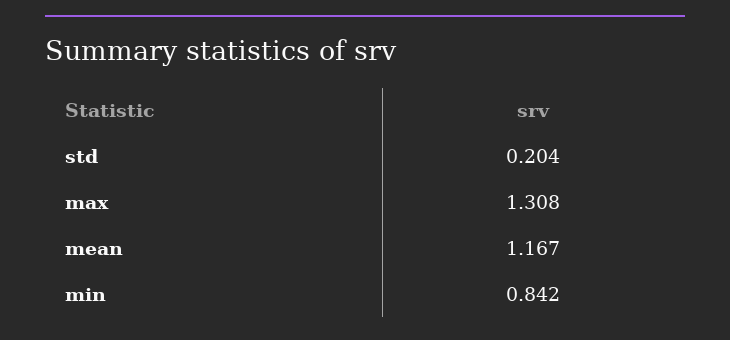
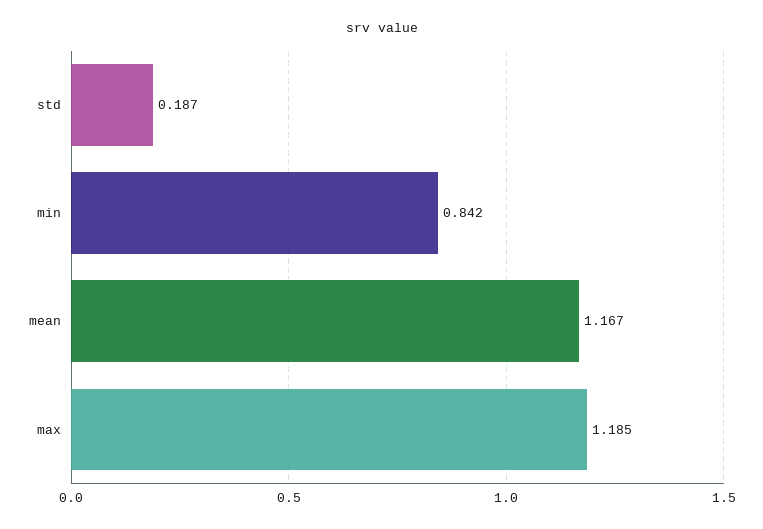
  {
-   "std": 0.204,
+   "std": 0.187,
-   "max": 1.308,
+   "max": 1.185,
    "mean": 1.167,
    "min": 0.842
  }

